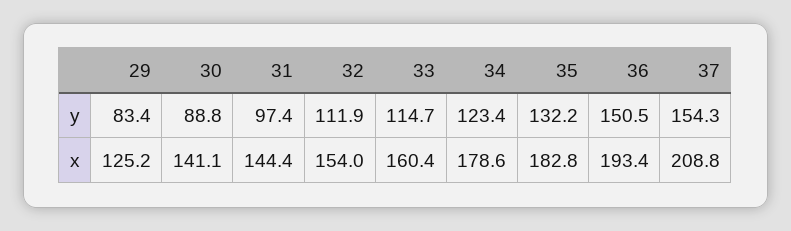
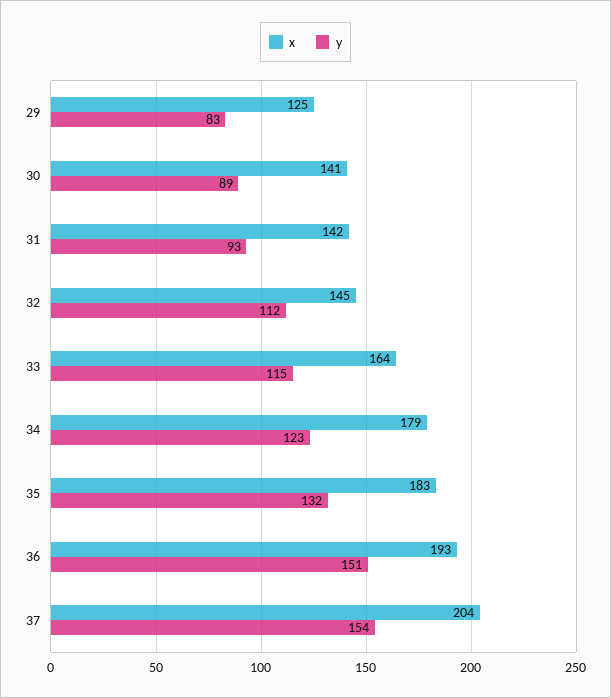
  {
    "y": {
      "29": 83.4,
      "30": 88.8,
-     "31": 97.4,
+     "31": 93,
      "32": 111.9,
      "33": 114.7,
      "34": 123.4,
      "35": 132.2,
      "36": 150.5,
      "37": 154.3
    },
    "x": {
      "29": 125.2,
      "30": 141.1,
-     "31": 144.4,
+     "31": 142,
-     "32": 154,
+     "32": 145,
-     "33": 160.4,
+     "33": 164,
      "34": 178.6,
      "35": 182.8,
      "36": 193.4,
-     "37": 208.8
+     "37": 204
    }
  }

